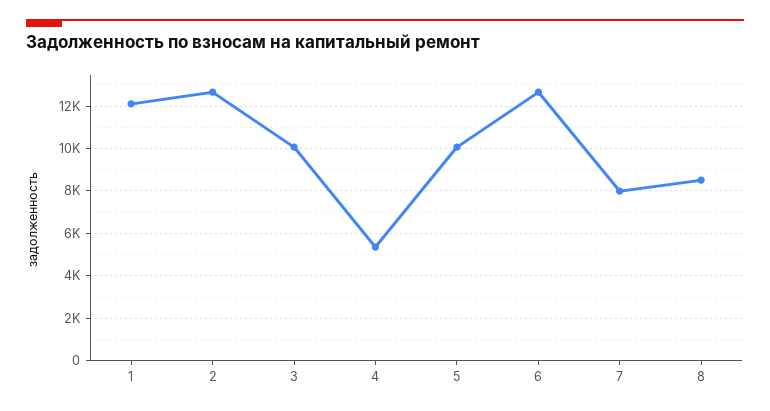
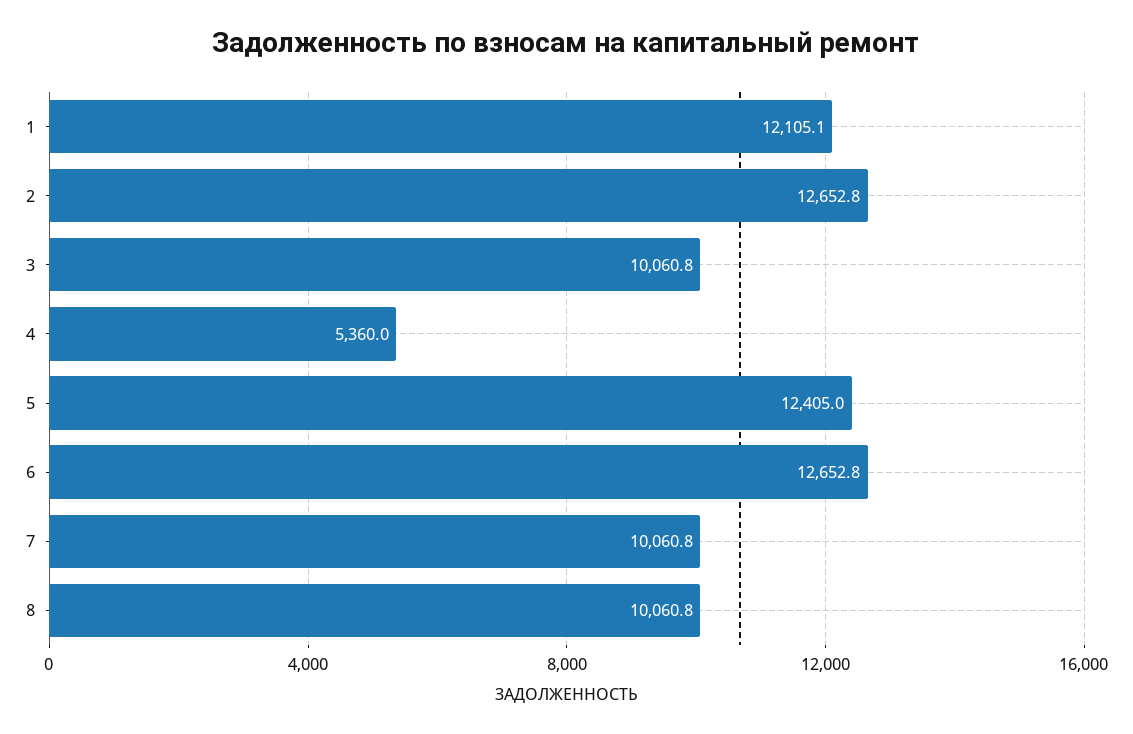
  {
    "1": 12105.1,
    "2": 12652.8,
    "3": 10060.8,
    "4": 5360,
-   "5": 10000,
+   "5": 12405,
    "6": 12652.8,
-   "7": 8000,
+   "7": 10060.8,
-   "8": 8500
+   "8": 10060.8
  }

